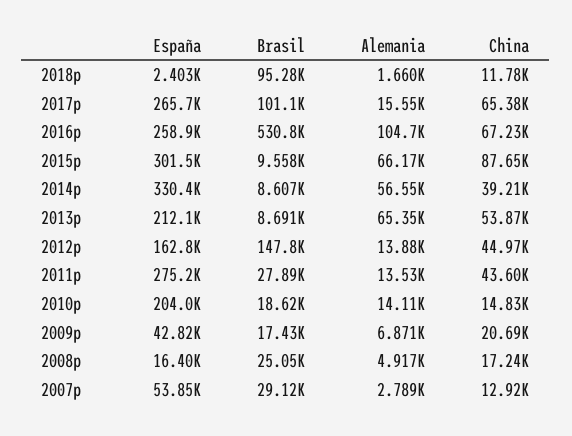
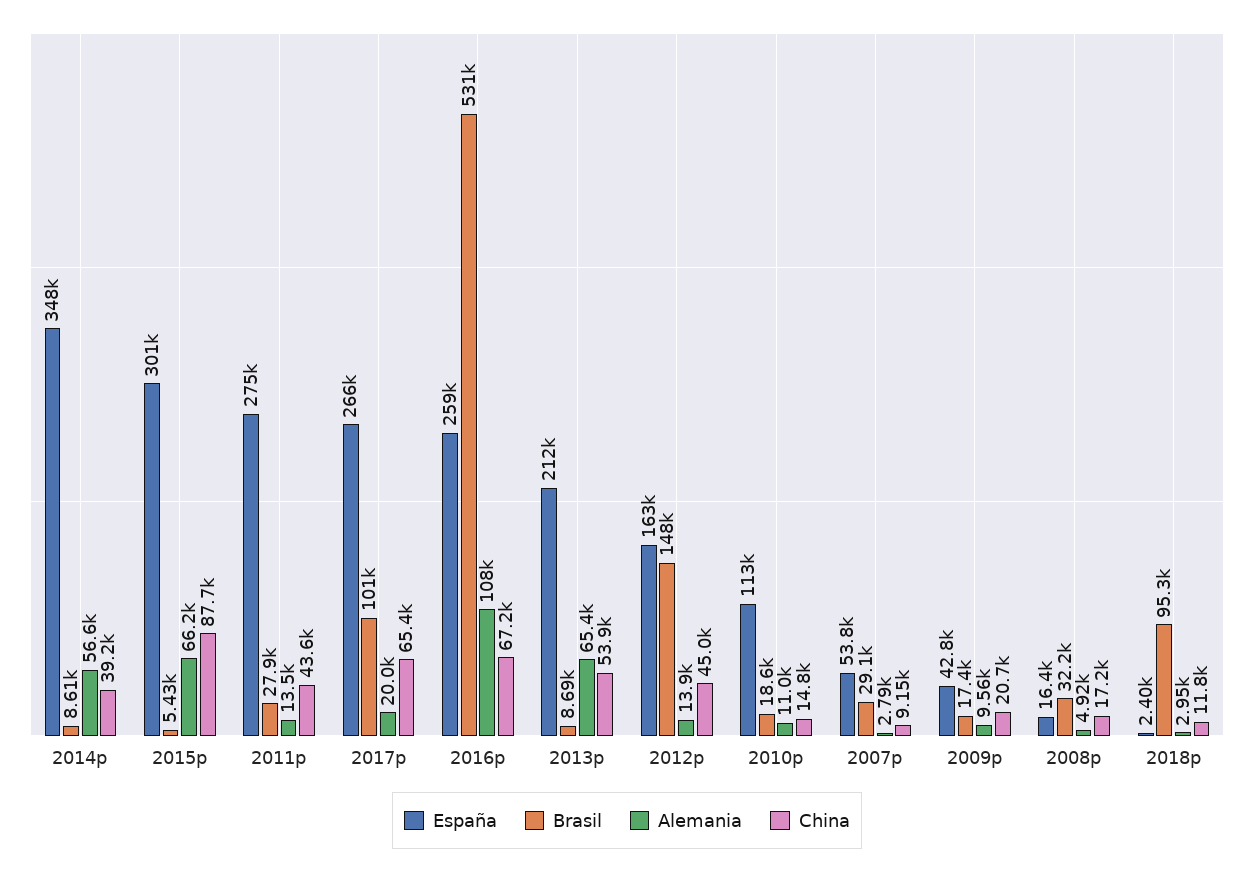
  {
    "España": {
      "2018p": 2403,
      "2017p": 265700,
      "2016p": 258900,
      "2015p": 301500,
-     "2014p": 330400,
+     "2014p": 348000,
      "2013p": 212100,
      "2012p": 162800,
      "2011p": 275200,
-     "2010p": 204000,
+     "2010p": 113000,
      "2009p": 42820,
      "2008p": 16400,
      "2007p": 53850
    },
    "Brasil": {
      "2018p": 95280,
      "2017p": 101100,
      "2016p": 530800,
-     "2015p": 9558,
+     "2015p": 5430,
      "2014p": 8607,
      "2013p": 8691,
      "2012p": 147800,
      "2011p": 27890,
      "2010p": 18620,
      "2009p": 17430,
-     "2008p": 25050,
+     "2008p": 32200,
      "2007p": 29120
    },
    "Alemania": {
-     "2018p": 1660,
+     "2018p": 2950,
-     "2017p": 15550,
+     "2017p": 20000,
-     "2016p": 104700,
+     "2016p": 108000,
      "2015p": 66170,
      "2014p": 56550,
      "2013p": 65350,
      "2012p": 13880,
      "2011p": 13530,
-     "2010p": 14110,
+     "2010p": 11000,
-     "2009p": 6871,
+     "2009p": 9560,
      "2008p": 4917,
      "2007p": 2789
    },
    "China": {
      "2018p": 11780,
      "2017p": 65380,
      "2016p": 67230,
      "2015p": 87650,
      "2014p": 39210,
      "2013p": 53870,
      "2012p": 44970,
      "2011p": 43600,
      "2010p": 14830,
      "2009p": 20690,
      "2008p": 17240,
-     "2007p": 12920
+     "2007p": 9150
    }
  }

